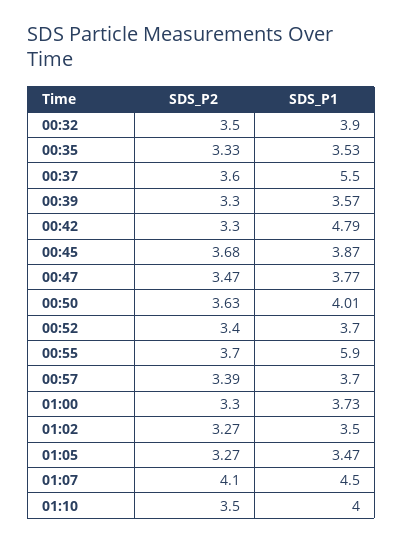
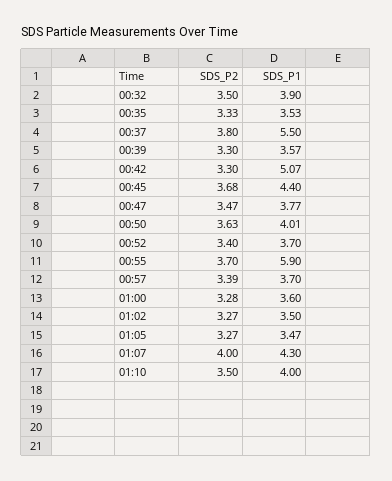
  {
    "SDS_P2": {
      "00:32": 3.5,
      "00:35": 3.33,
-     "00:37": 3.6,
+     "00:37": 3.8,
      "00:39": 3.3,
      "00:42": 3.3,
      "00:45": 3.68,
      "00:47": 3.47,
      "00:50": 3.63,
      "00:52": 3.4,
      "00:55": 3.7,
      "00:57": 3.39,
-     "01:00": 3.3,
+     "01:00": 3.28,
      "01:02": 3.27,
      "01:05": 3.27,
-     "01:07": 4.1,
+     "01:07": 4,
      "01:10": 3.5
    },
    "SDS_P1": {
      "00:32": 3.9,
      "00:35": 3.53,
      "00:37": 5.5,
      "00:39": 3.57,
-     "00:42": 4.79,
+     "00:42": 5.07,
-     "00:45": 3.87,
+     "00:45": 4.4,
      "00:47": 3.77,
      "00:50": 4.01,
      "00:52": 3.7,
      "00:55": 5.9,
      "00:57": 3.7,
-     "01:00": 3.73,
+     "01:00": 3.6,
      "01:02": 3.5,
      "01:05": 3.47,
-     "01:07": 4.5,
+     "01:07": 4.3,
      "01:10": 4
    }
  }

